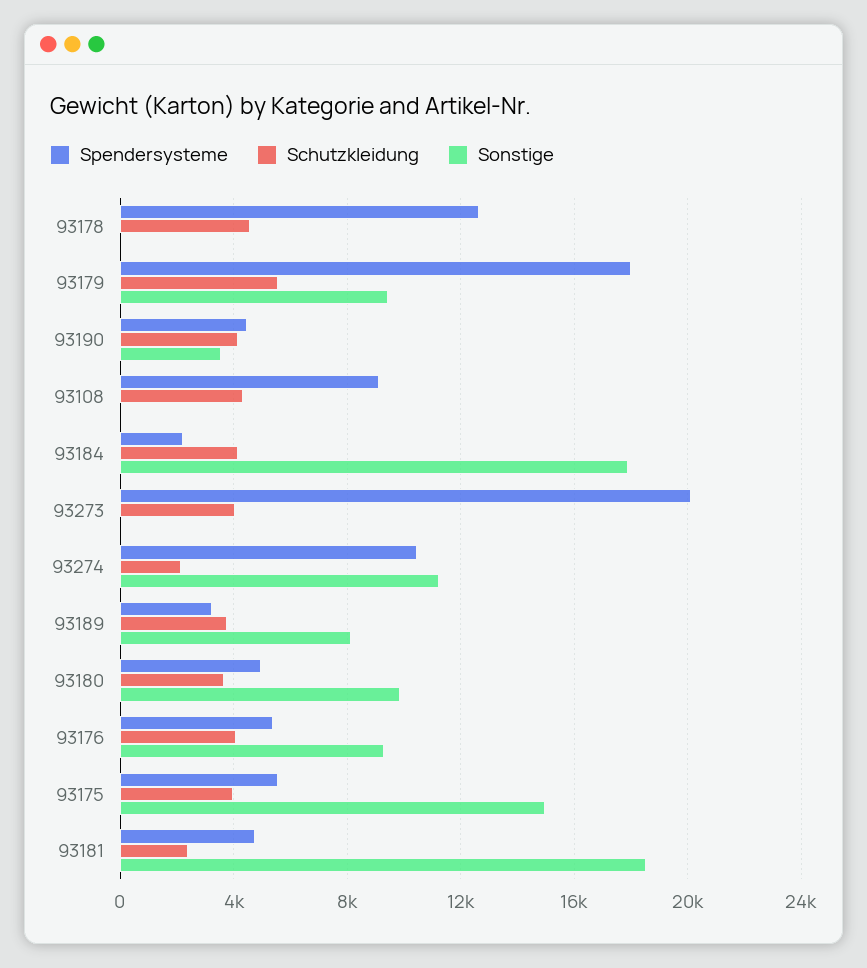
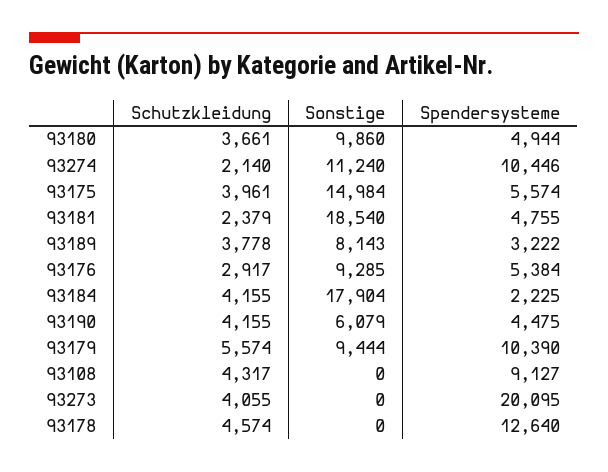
  {
    "Spendersysteme": {
      "93178": 12640,
-     "93179": 18000,
+     "93179": 10390,
      "93190": 4475,
      "93108": 9127,
      "93184": 2225,
      "93273": 20095,
      "93274": 10446,
      "93189": 3222,
      "93180": 4944,
      "93176": 5384,
      "93175": 5574,
      "93181": 4755
    },
    "Schutzkleidung": {
      "93178": 4574,
      "93179": 5574,
      "93190": 4155,
      "93108": 4317,
      "93184": 4155,
      "93273": 4055,
      "93274": 2140,
      "93189": 3778,
      "93180": 3661,
-     "93176": 4000,
+     "93176": 2917,
      "93175": 3961,
      "93181": 2379
    },
    "Sonstige": {
      "93178": 0,
      "93179": 9444,
-     "93190": 3500,
+     "93190": 6079,
      "93108": 0,
      "93184": 17904,
      "93273": 0,
      "93274": 11240,
      "93189": 8143,
      "93180": 9860,
      "93176": 9285,
      "93175": 14984,
      "93181": 18540
    }
  }

